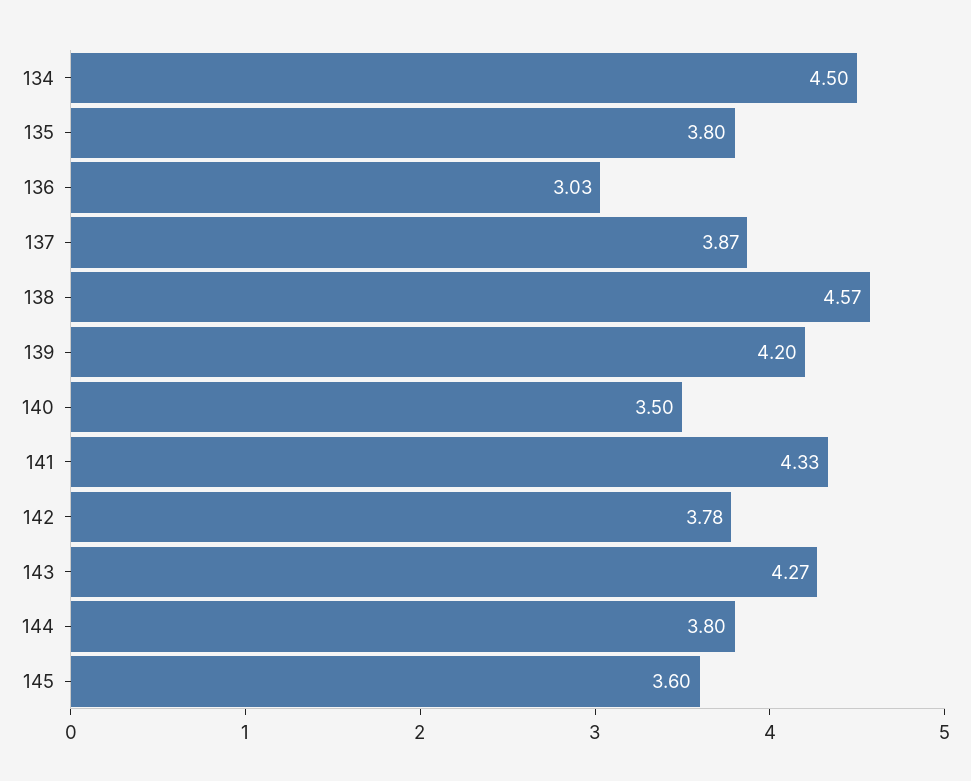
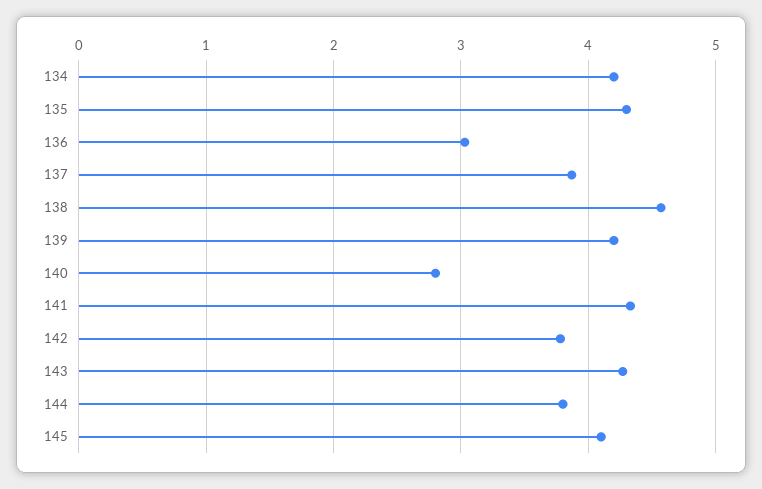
  {
-   "134": 4.5,
+   "134": 4.2,
-   "135": 3.8,
+   "135": 4.3,
    "136": 3.03,
    "137": 3.87,
    "138": 4.57,
    "139": 4.2,
-   "140": 3.5,
+   "140": 2.8,
    "141": 4.33,
    "142": 3.78,
    "143": 4.27,
    "144": 3.8,
-   "145": 3.6
+   "145": 4.1
  }

